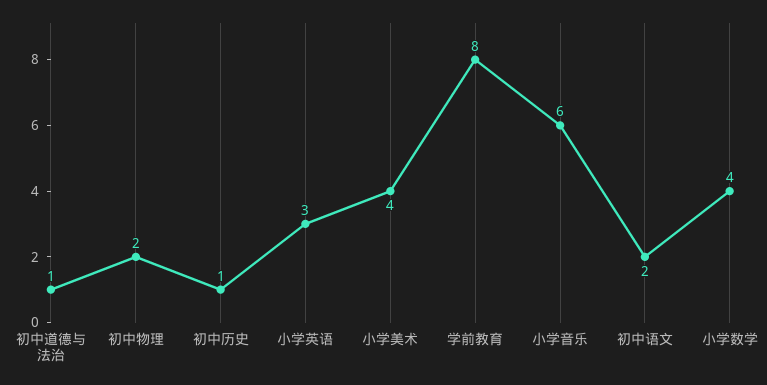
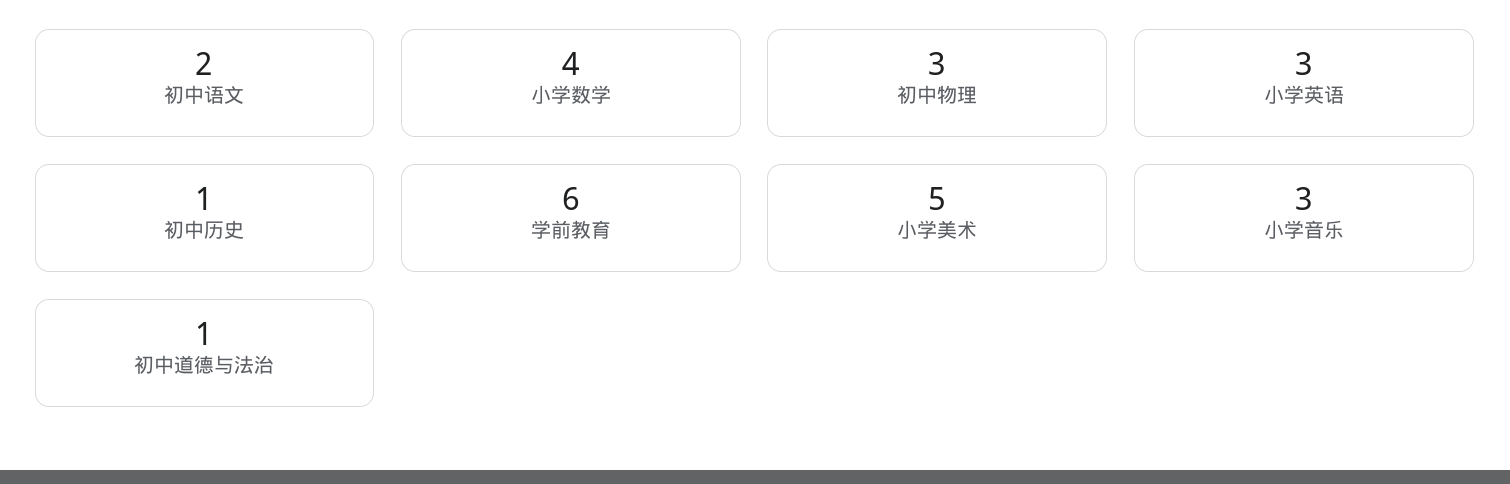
  {
    "初中道德与法治": 1,
-   "初中物理": 2,
+   "初中物理": 3,
    "初中历史": 1,
    "小学英语": 3,
-   "小学美术": 4,
+   "小学美术": 5,
-   "学前教育": 8,
+   "学前教育": 6,
-   "小学音乐": 6,
+   "小学音乐": 3,
    "初中语文": 2,
    "小学数学": 4
  }

